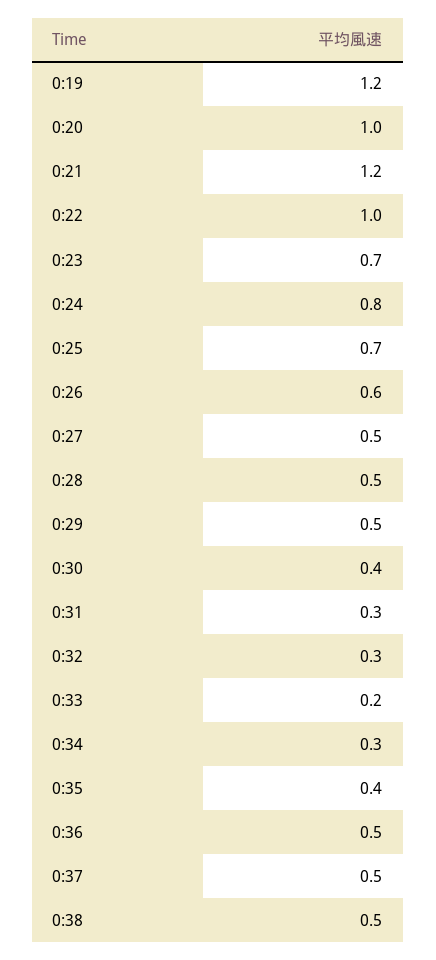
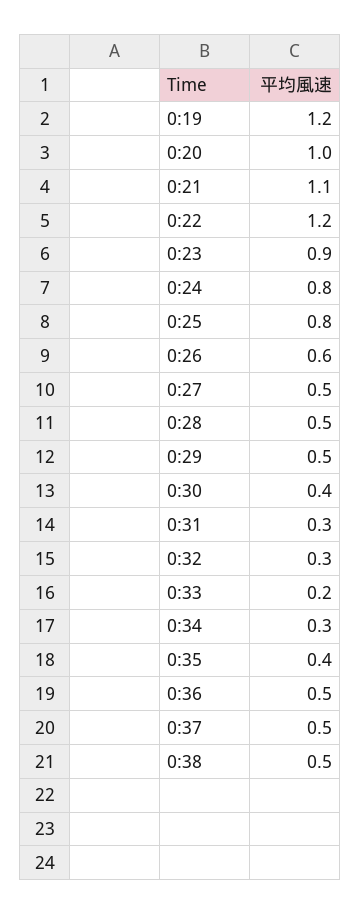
  {
    "0:19": 1.2,
    "0:20": 1,
-   "0:21": 1.2,
+   "0:21": 1.1,
-   "0:22": 1,
+   "0:22": 1.2,
-   "0:23": 0.7,
+   "0:23": 0.9,
    "0:24": 0.8,
-   "0:25": 0.7,
+   "0:25": 0.8,
    "0:26": 0.6,
    "0:27": 0.5,
    "0:28": 0.5,
    "0:29": 0.5,
    "0:30": 0.4,
    "0:31": 0.3,
    "0:32": 0.3,
    "0:33": 0.2,
    "0:34": 0.3,
    "0:35": 0.4,
    "0:36": 0.5,
    "0:37": 0.5,
    "0:38": 0.5
  }

